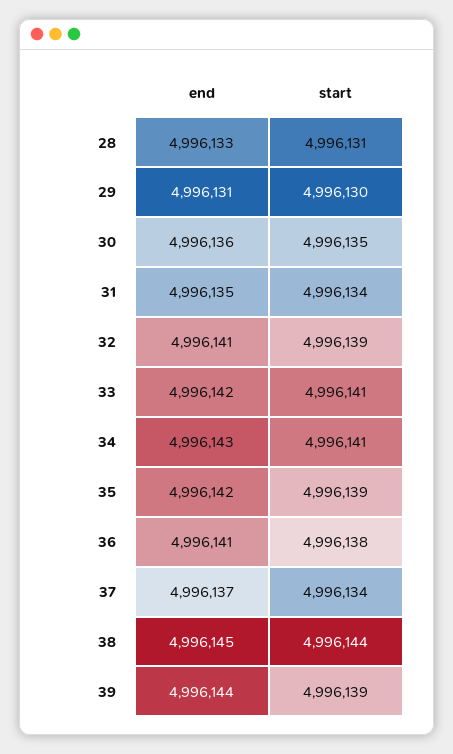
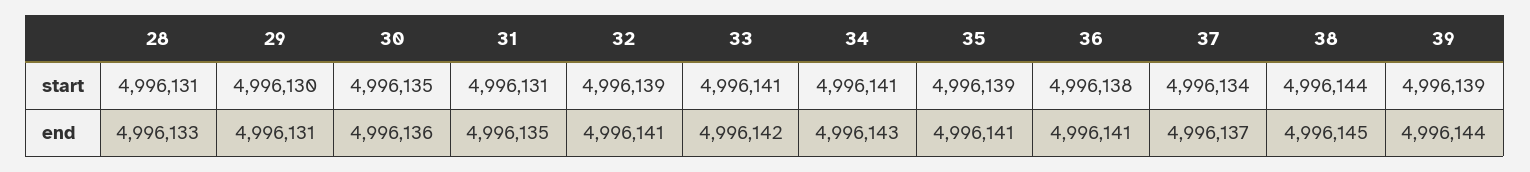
  {
    "end": {
      "28": 4996133,
      "29": 4996131,
      "30": 4996136,
      "31": 4996135,
      "32": 4996141,
      "33": 4996142,
      "34": 4996143,
-     "35": 4996142,
+     "35": 4996141,
      "36": 4996141,
      "37": 4996137,
      "38": 4996145,
      "39": 4996144
    },
    "start": {
      "28": 4996131,
      "29": 4996130,
      "30": 4996135,
-     "31": 4996134,
+     "31": 4996131,
      "32": 4996139,
      "33": 4996141,
      "34": 4996141,
      "35": 4996139,
      "36": 4996138,
      "37": 4996134,
      "38": 4996144,
      "39": 4996139
    }
  }

